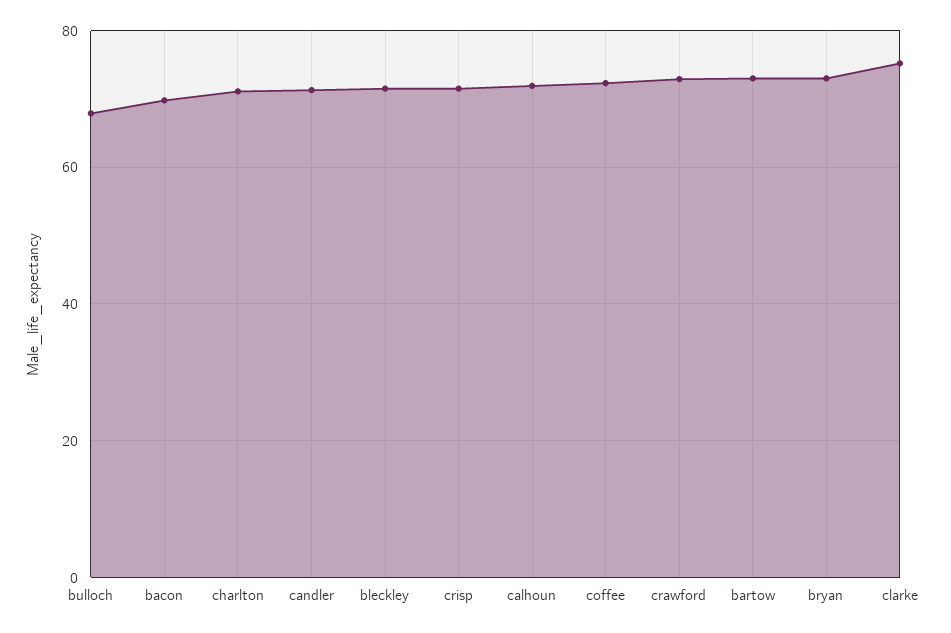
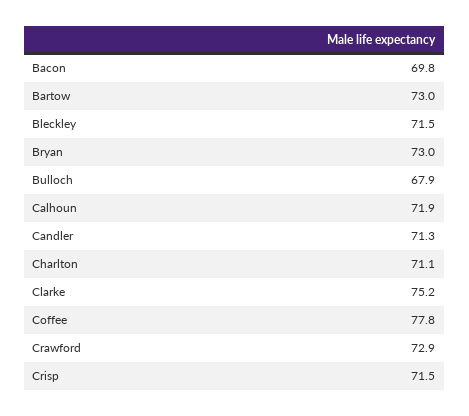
  {
    "bulloch": 67.9,
    "bacon": 69.8,
    "charlton": 71.1,
    "candler": 71.3,
    "bleckley": 71.5,
    "crisp": 71.5,
    "calhoun": 71.9,
-   "coffee": 72,
+   "coffee": 77.8,
    "crawford": 72.9,
    "bartow": 73,
    "bryan": 73,
    "clarke": 75.2
  }

